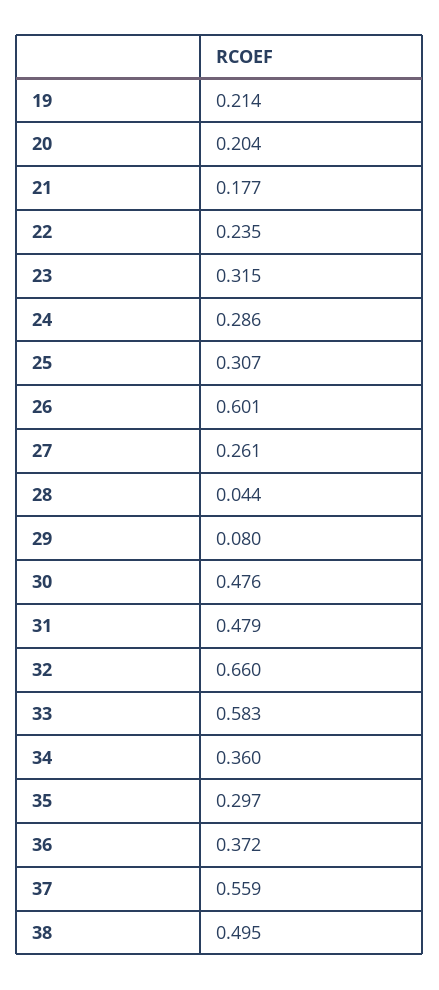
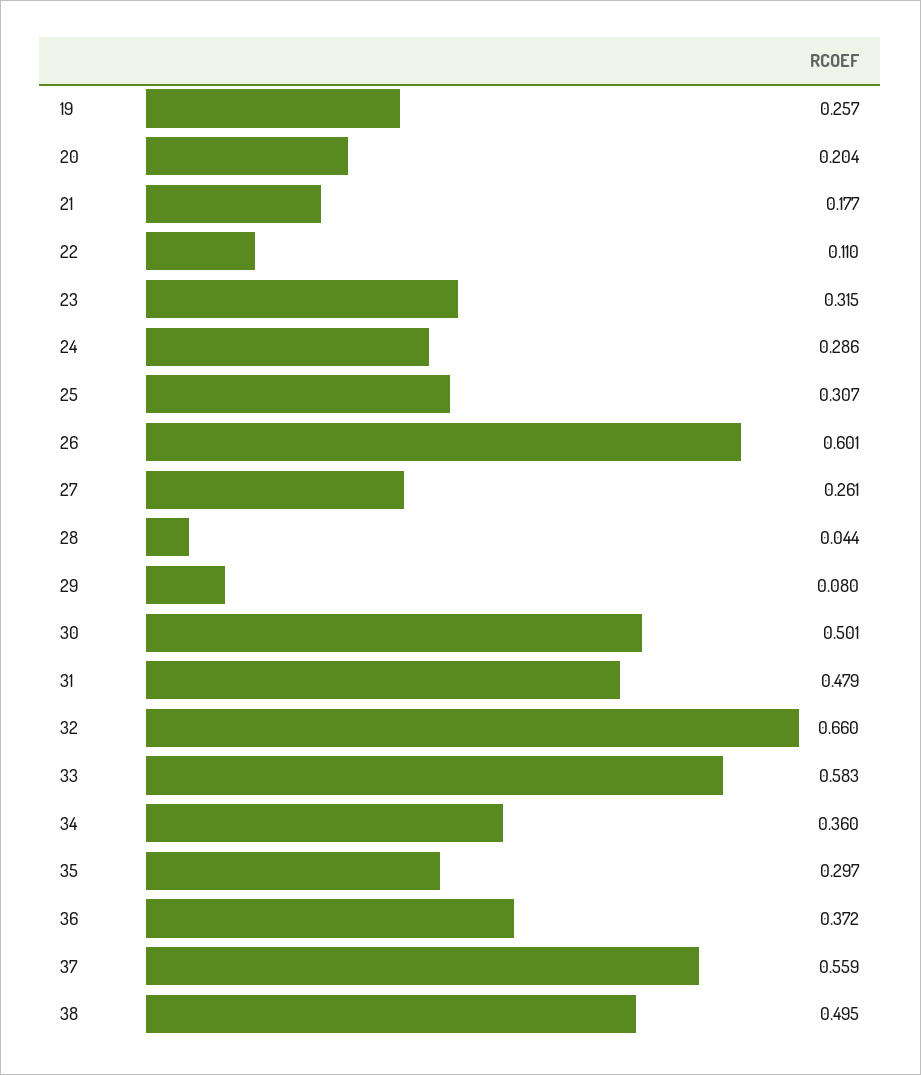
  {
-   "19": 0.214,
+   "19": 0.257,
    "20": 0.204,
    "21": 0.177,
-   "22": 0.235,
+   "22": 0.11,
    "23": 0.315,
    "24": 0.286,
    "25": 0.307,
    "26": 0.601,
    "27": 0.261,
    "28": 0.044,
    "29": 0.08,
-   "30": 0.476,
+   "30": 0.501,
    "31": 0.479,
    "32": 0.66,
    "33": 0.583,
    "34": 0.36,
    "35": 0.297,
    "36": 0.372,
    "37": 0.559,
    "38": 0.495
  }

